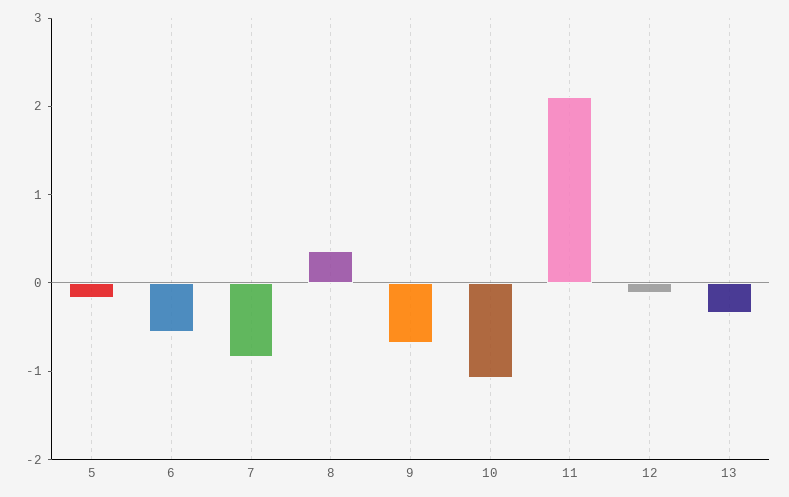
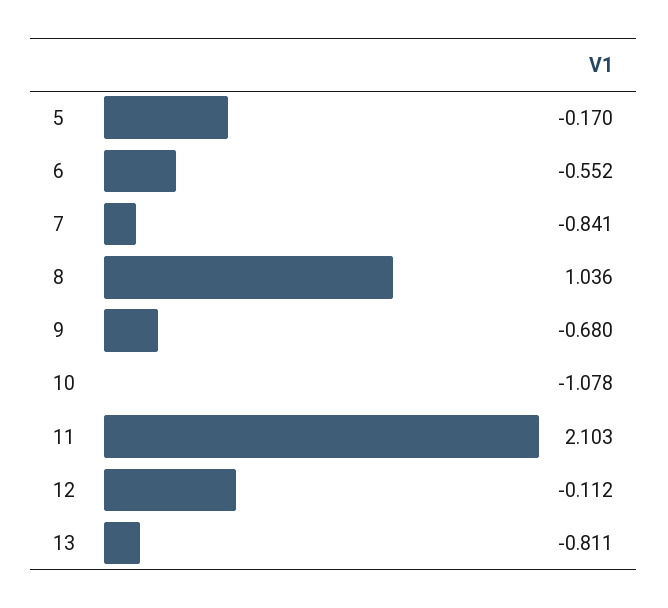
  {
    "5": -0.17,
    "6": -0.552,
    "7": -0.841,
-   "8": 0.4,
+   "8": 1.036,
    "9": -0.68,
    "10": -1.078,
    "11": 2.103,
    "12": -0.112,
-   "13": -0.4
+   "13": -0.811
  }

